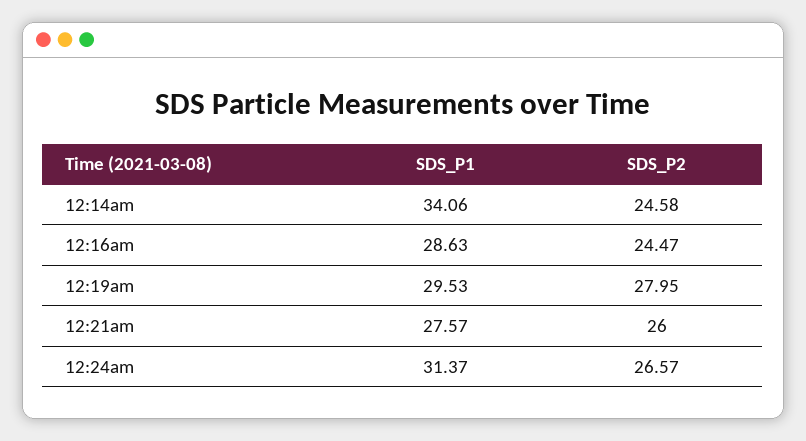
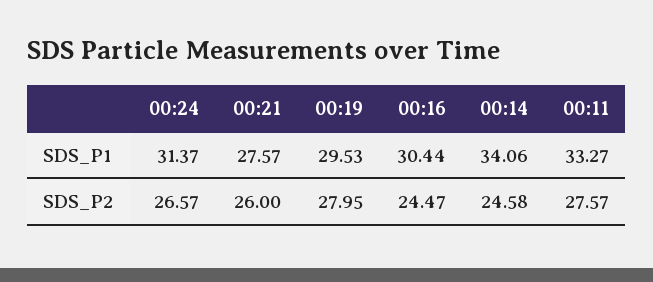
  {
    "SDS_P1": {
      "12:14am": 34.06,
-     "12:16am": 28.63,
+     "12:16am": 30.44,
      "12:19am": 29.53,
      "12:21am": 27.57,
-     "12:24am": 31.37
+     "12:24am": 31.37,
+     "00:11": 33.27
    },
    "SDS_P2": {
      "12:14am": 24.58,
      "12:16am": 24.47,
      "12:19am": 27.95,
      "12:21am": 26,
-     "12:24am": 26.57
+     "12:24am": 26.57,
+     "00:11": 27.57
    }
  }

